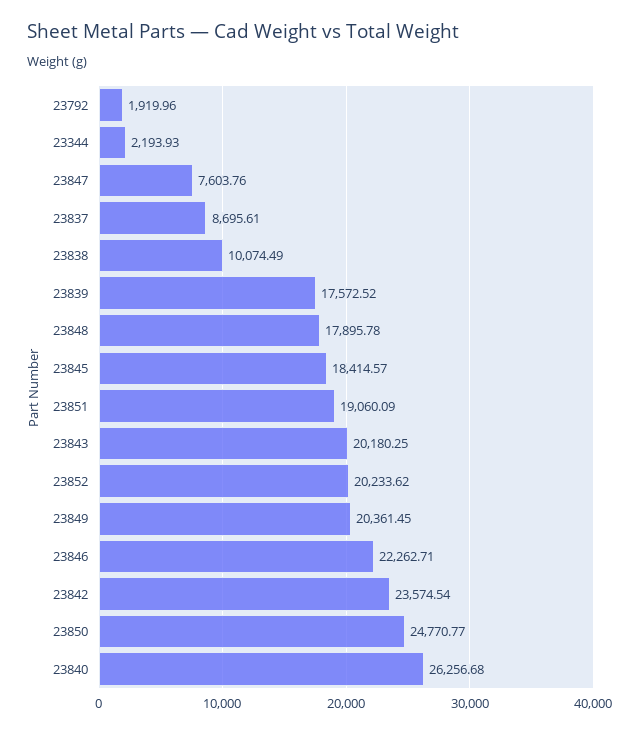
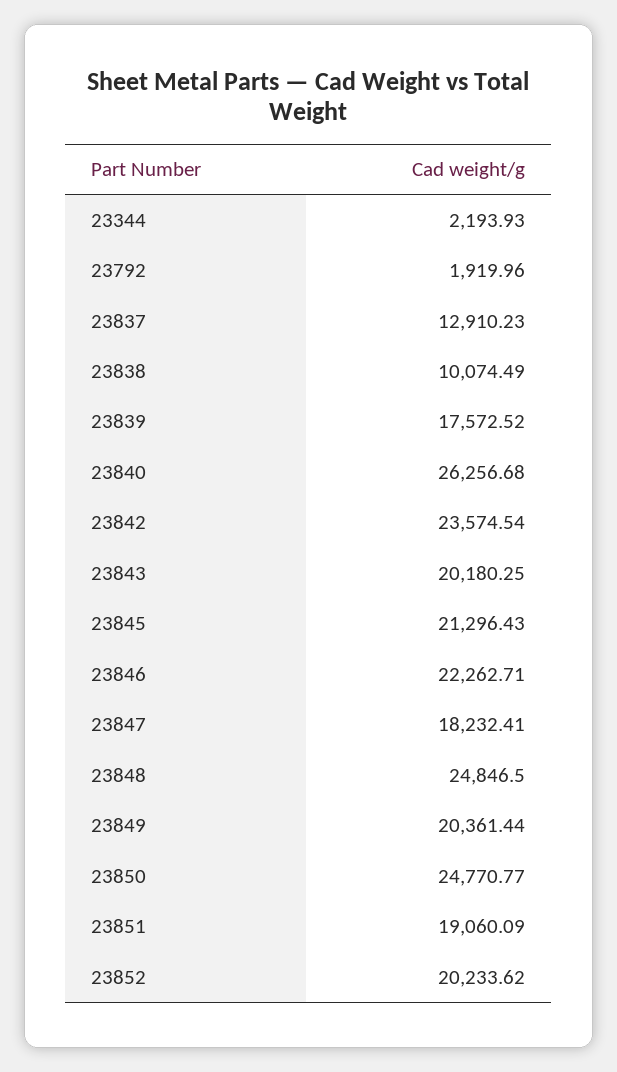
  {
    "23792": 1919.96,
    "23344": 2193.93,
-   "23847": 7603.76,
+   "23847": 18232.41,
-   "23837": 8695.61,
+   "23837": 12910.23,
    "23838": 10074.49,
    "23839": 17572.52,
-   "23848": 17895.78,
+   "23848": 24846.5,
-   "23845": 18414.57,
+   "23845": 21296.43,
    "23851": 19060.09,
    "23843": 20180.25,
    "23852": 20233.62,
-   "23849": 20361.45,
+   "23849": 20361.44,
    "23846": 22262.71,
    "23842": 23574.54,
    "23850": 24770.77,
    "23840": 26256.68
  }

